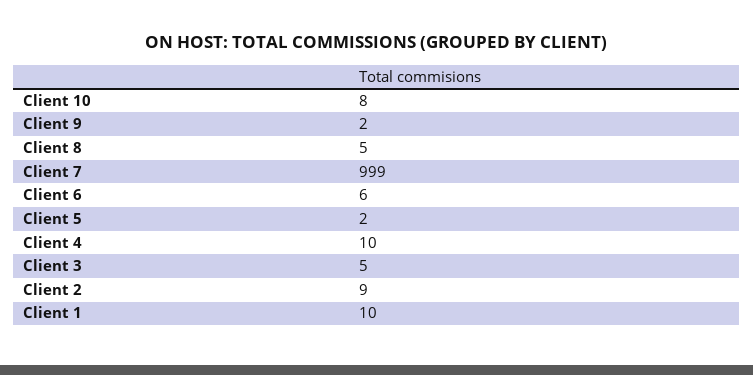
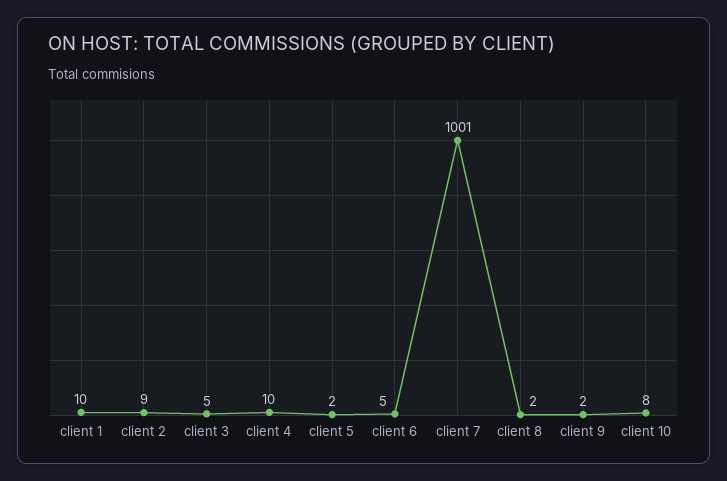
  {
    "Client 10": 8,
    "Client 9": 2,
-   "Client 8": 5,
+   "Client 8": 2,
-   "Client 7": 999,
+   "Client 7": 1001,
-   "Client 6": 6,
+   "Client 6": 5,
    "Client 5": 2,
    "Client 4": 10,
    "Client 3": 5,
    "Client 2": 9,
    "Client 1": 10
  }

